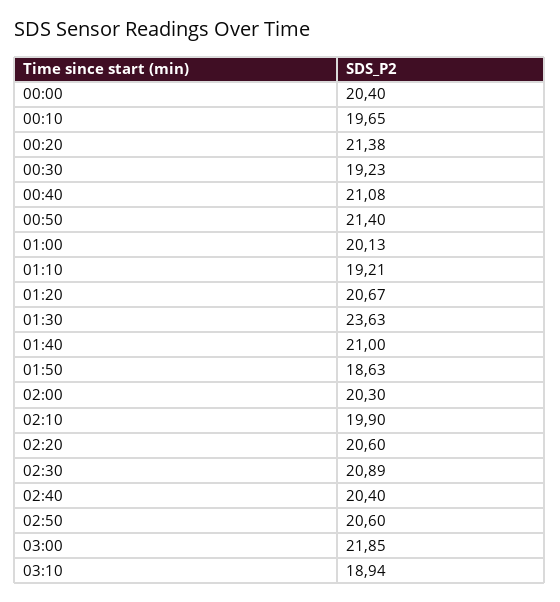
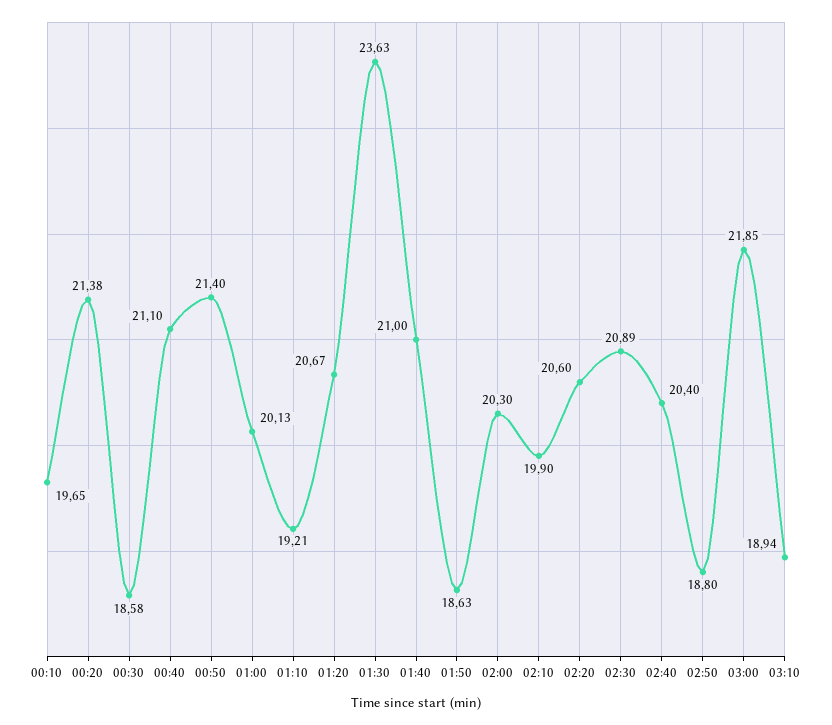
  {
-   "00:00": 20.4,
    "00:10": 19.65,
    "00:20": 21.38,
-   "00:30": 19.23,
+   "00:30": 18.58,
-   "00:40": 21.08,
+   "00:40": 21.1,
    "00:50": 21.4,
    "01:00": 20.13,
    "01:10": 19.21,
    "01:20": 20.67,
    "01:30": 23.63,
    "01:40": 21,
    "01:50": 18.63,
    "02:00": 20.3,
    "02:10": 19.9,
    "02:20": 20.6,
    "02:30": 20.89,
    "02:40": 20.4,
-   "02:50": 20.6,
+   "02:50": 18.8,
    "03:00": 21.85,
    "03:10": 18.94
  }

